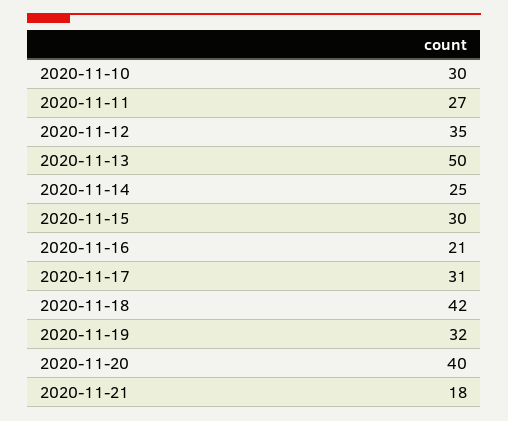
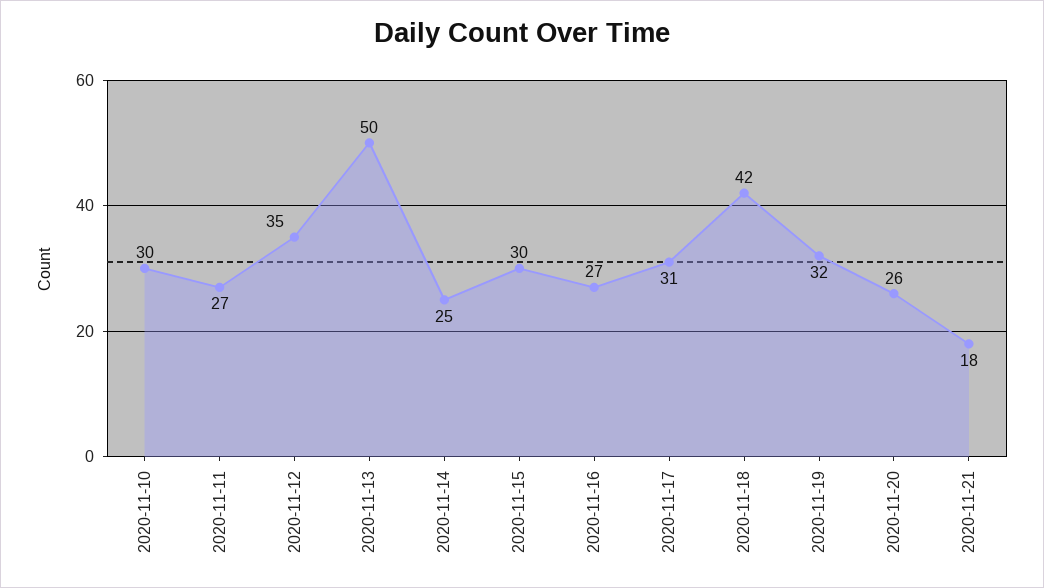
  {
    "2020-11-10": 30,
    "2020-11-11": 27,
    "2020-11-12": 35,
    "2020-11-13": 50,
    "2020-11-14": 25,
    "2020-11-15": 30,
-   "2020-11-16": 21,
+   "2020-11-16": 27,
    "2020-11-17": 31,
    "2020-11-18": 42,
    "2020-11-19": 32,
-   "2020-11-20": 40,
+   "2020-11-20": 26,
    "2020-11-21": 18
  }

